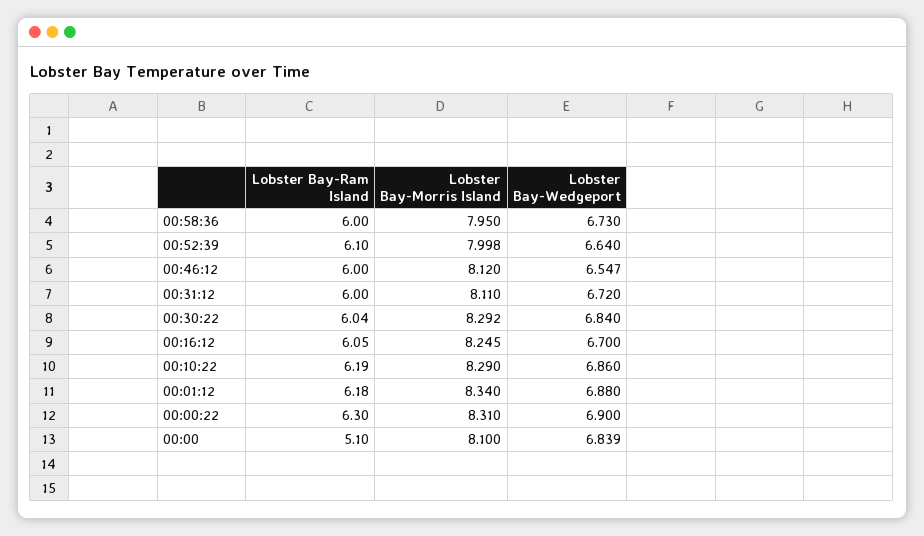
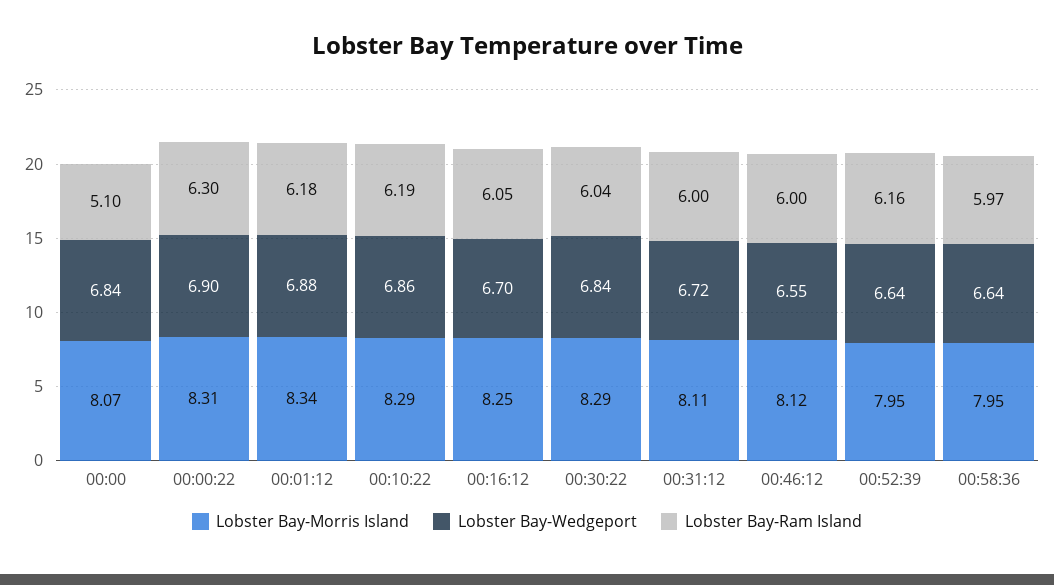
  {
    "Lobster Bay-Ram Island": {
-     "00:58:36": 6,
+     "00:58:36": 5.97,
-     "00:52:39": 6.1,
+     "00:52:39": 6.16,
      "00:46:12": 6,
      "00:31:12": 6,
      "00:30:22": 6.04,
      "00:16:12": 6.05,
      "00:10:22": 6.19,
      "00:01:12": 6.18,
      "00:00:22": 6.3,
      "00:00": 5.1
    },
    "Lobster Bay-Morris Island": {
      "00:58:36": 7.95,
-     "00:52:39": 7.998,
+     "00:52:39": 7.95,
      "00:46:12": 8.12,
      "00:31:12": 8.11,
      "00:30:22": 8.292,
      "00:16:12": 8.245,
      "00:10:22": 8.29,
      "00:01:12": 8.34,
      "00:00:22": 8.31,
-     "00:00": 8.1
+     "00:00": 8.07
    },
    "Lobster Bay-Wedgeport": {
-     "00:58:36": 6.73,
+     "00:58:36": 6.64,
      "00:52:39": 6.64,
      "00:46:12": 6.547,
      "00:31:12": 6.72,
      "00:30:22": 6.84,
      "00:16:12": 6.7,
      "00:10:22": 6.86,
      "00:01:12": 6.88,
      "00:00:22": 6.9,
      "00:00": 6.839
    }
  }

